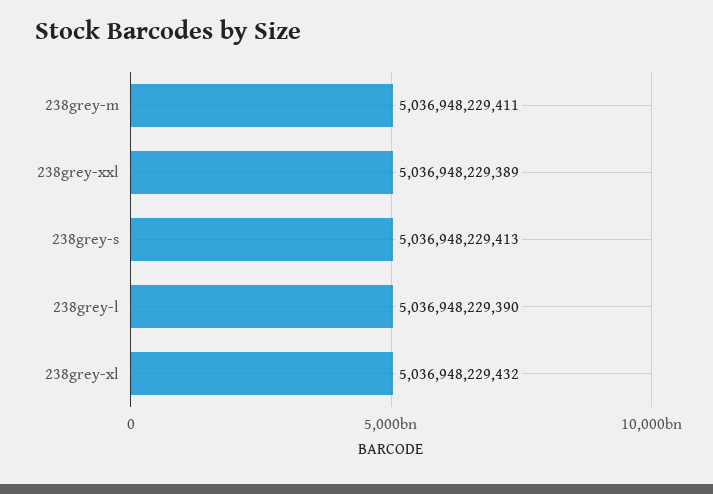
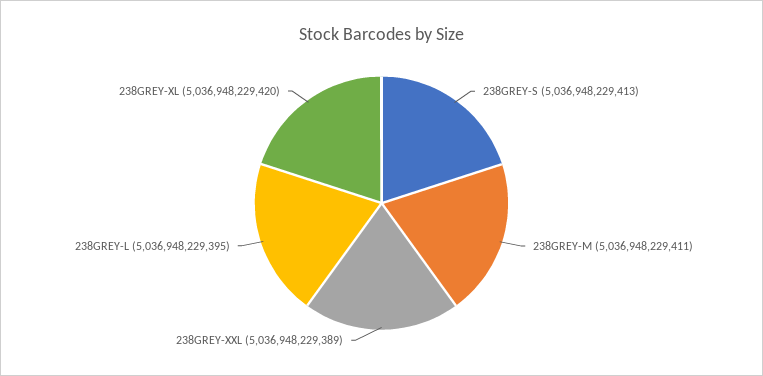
  {
    "238grey-m": 5036948229411,
    "238grey-xxl": 5036948229389,
    "238grey-s": 5036948229413,
-   "238grey-l": 5036948229390,
+   "238grey-l": 5036948229395,
-   "238grey-xl": 5036948229432
+   "238grey-xl": 5036948229420
  }

